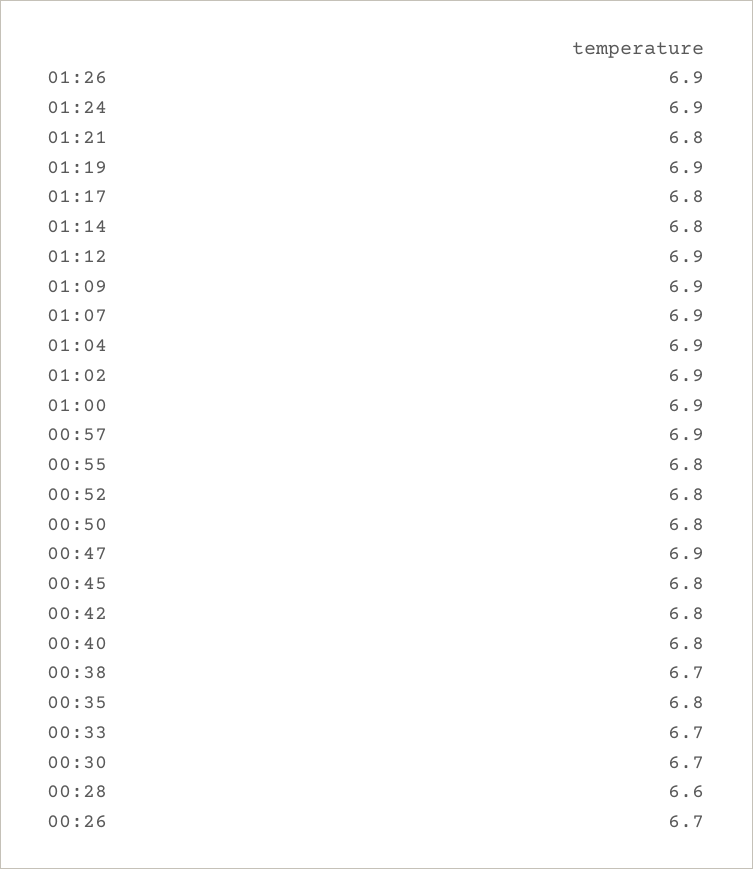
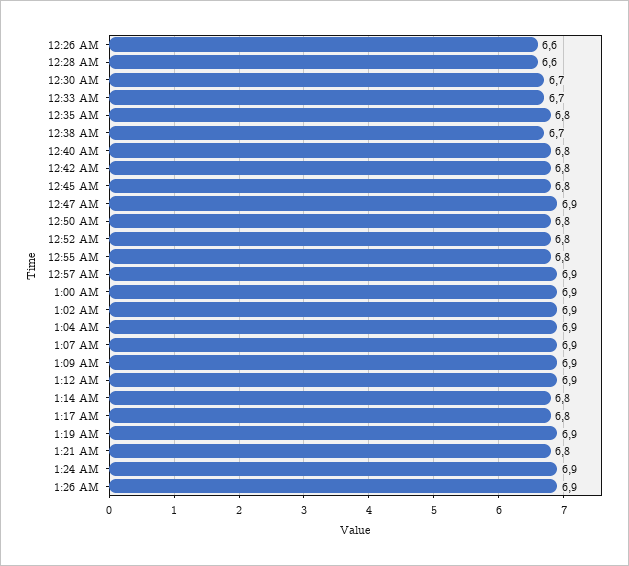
  {
    "01:26": 6.9,
    "01:24": 6.9,
    "01:21": 6.8,
    "01:19": 6.9,
    "01:17": 6.8,
    "01:14": 6.8,
    "01:12": 6.9,
    "01:09": 6.9,
    "01:07": 6.9,
    "01:04": 6.9,
    "01:02": 6.9,
    "01:00": 6.9,
    "00:57": 6.9,
    "00:55": 6.8,
    "00:52": 6.8,
    "00:50": 6.8,
    "00:47": 6.9,
    "00:45": 6.8,
    "00:42": 6.8,
    "00:40": 6.8,
    "00:38": 6.7,
    "00:35": 6.8,
    "00:33": 6.7,
    "00:30": 6.7,
    "00:28": 6.6,
-   "00:26": 6.7
+   "00:26": 6.6
  }

